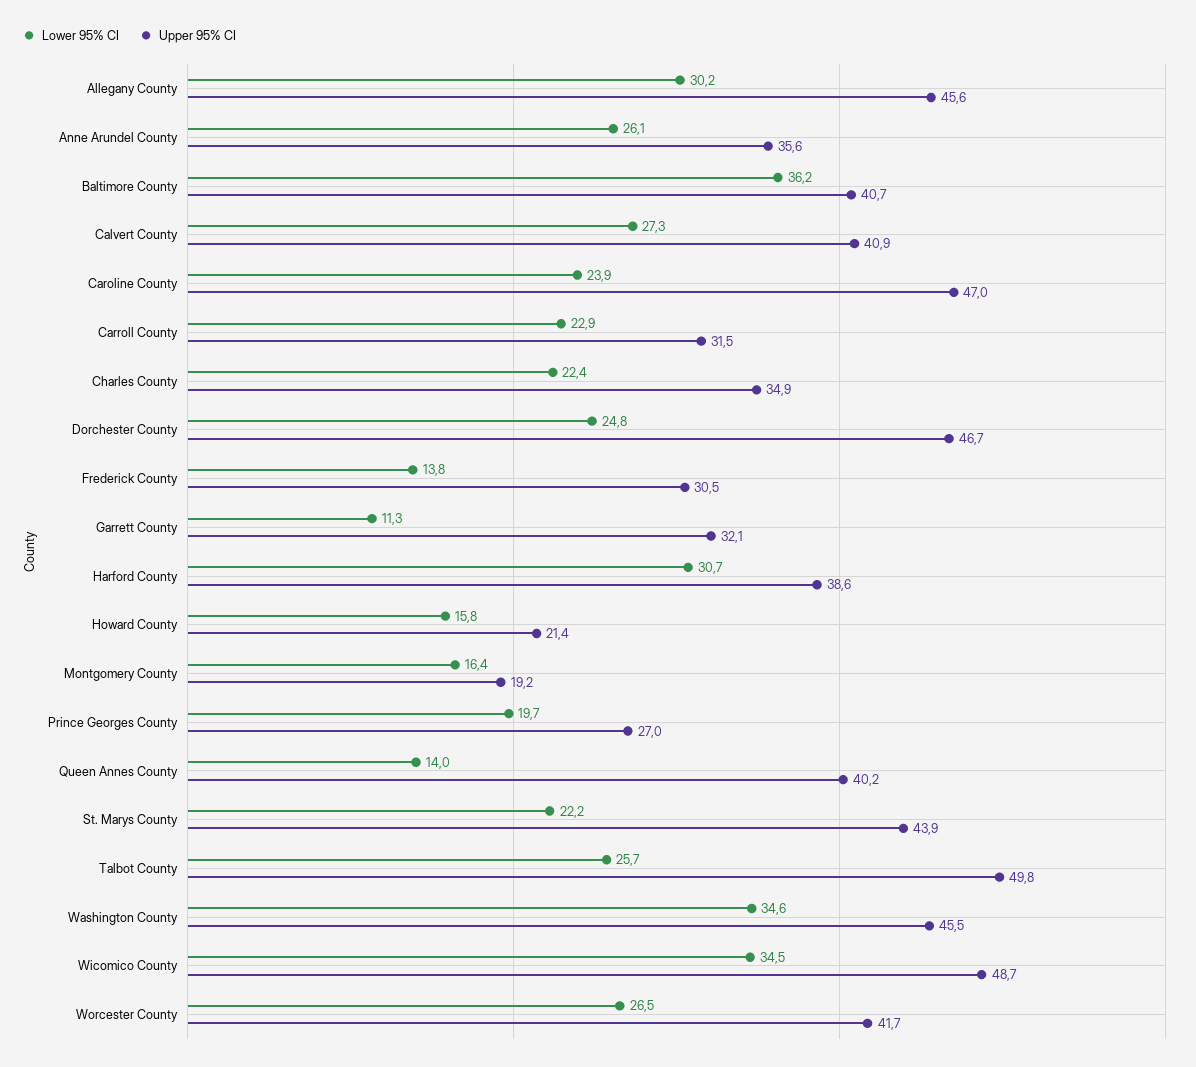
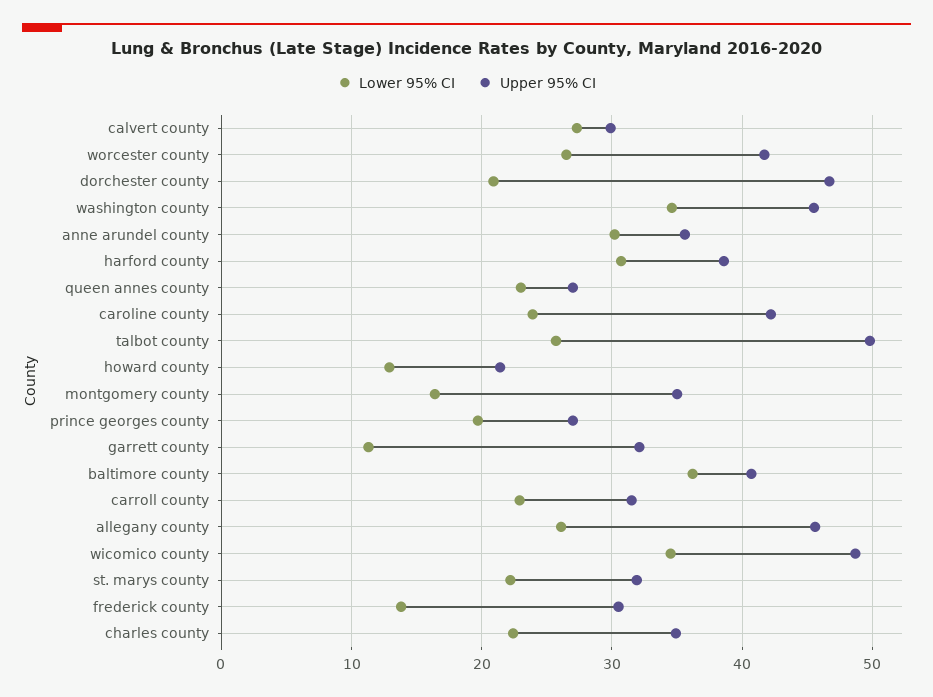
  {
    "Lower 95% CI": {
-     "Allegany County": 30.2,
+     "Allegany County": 26,
-     "Anne Arundel County": 26.1,
+     "Anne Arundel County": 30,
      "Baltimore County": 36.2,
      "Calvert County": 27.3,
      "Caroline County": 23.9,
      "Carroll County": 22.9,
      "Charles County": 22.4,
-     "Dorchester County": 24.8,
+     "Dorchester County": 21,
      "Frederick County": 13.8,
      "Garrett County": 11.3,
      "Harford County": 30.7,
-     "Howard County": 15.8,
+     "Howard County": 13,
      "Montgomery County": 16.4,
      "Prince Georges County": 19.7,
-     "Queen Annes County": 14,
+     "Queen Annes County": 23,
      "St. Marys County": 22.2,
      "Talbot County": 25.7,
      "Washington County": 34.6,
      "Wicomico County": 34.5,
      "Worcester County": 26.5
    },
    "Upper 95% CI": {
      "Allegany County": 45.6,
      "Anne Arundel County": 35.6,
      "Baltimore County": 40.7,
-     "Calvert County": 40.9,
+     "Calvert County": 30,
-     "Caroline County": 47,
+     "Caroline County": 42,
      "Carroll County": 31.5,
      "Charles County": 34.9,
      "Dorchester County": 46.7,
      "Frederick County": 30.5,
      "Garrett County": 32.1,
      "Harford County": 38.6,
      "Howard County": 21.4,
-     "Montgomery County": 19.2,
+     "Montgomery County": 35,
      "Prince Georges County": 27,
-     "Queen Annes County": 40.2,
+     "Queen Annes County": 27,
-     "St. Marys County": 43.9,
+     "St. Marys County": 32,
      "Talbot County": 49.8,
      "Washington County": 45.5,
      "Wicomico County": 48.7,
      "Worcester County": 41.7
    }
  }

